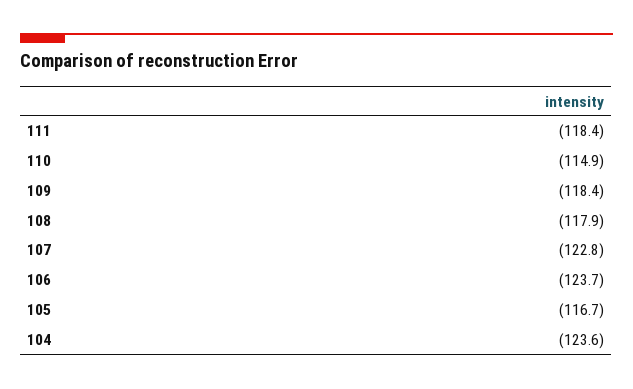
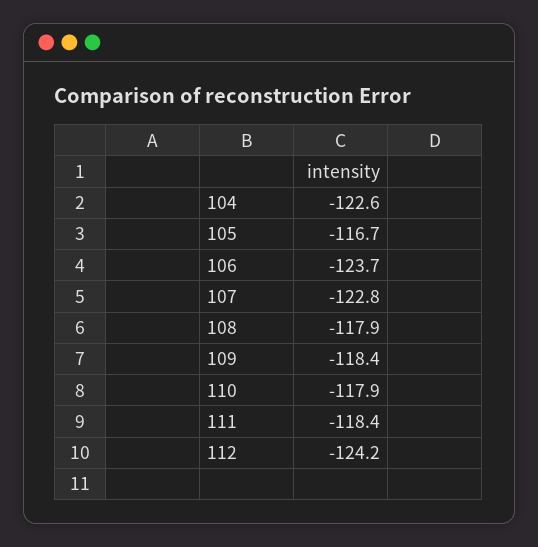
  {
    "111": -118.4,
-   "110": -114.9,
+   "110": -117.9,
    "109": -118.4,
    "108": -117.9,
    "107": -122.8,
    "106": -123.7,
    "105": -116.7,
-   "104": -123.6
+   "104": -122.6,
+   "112": -124.2
  }

